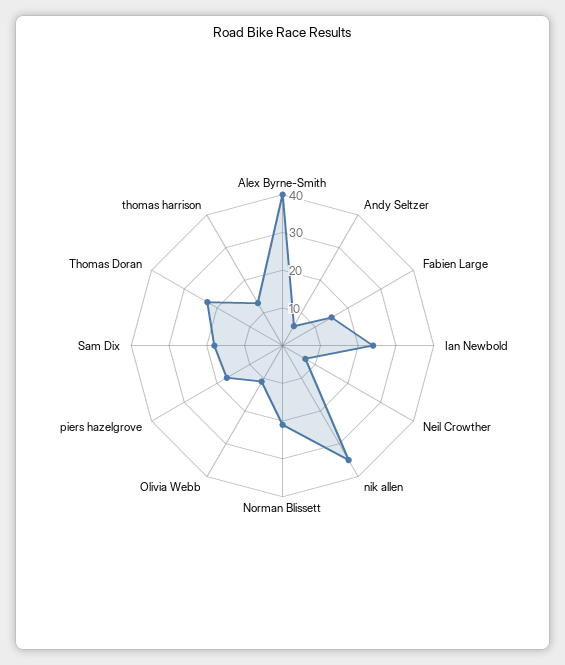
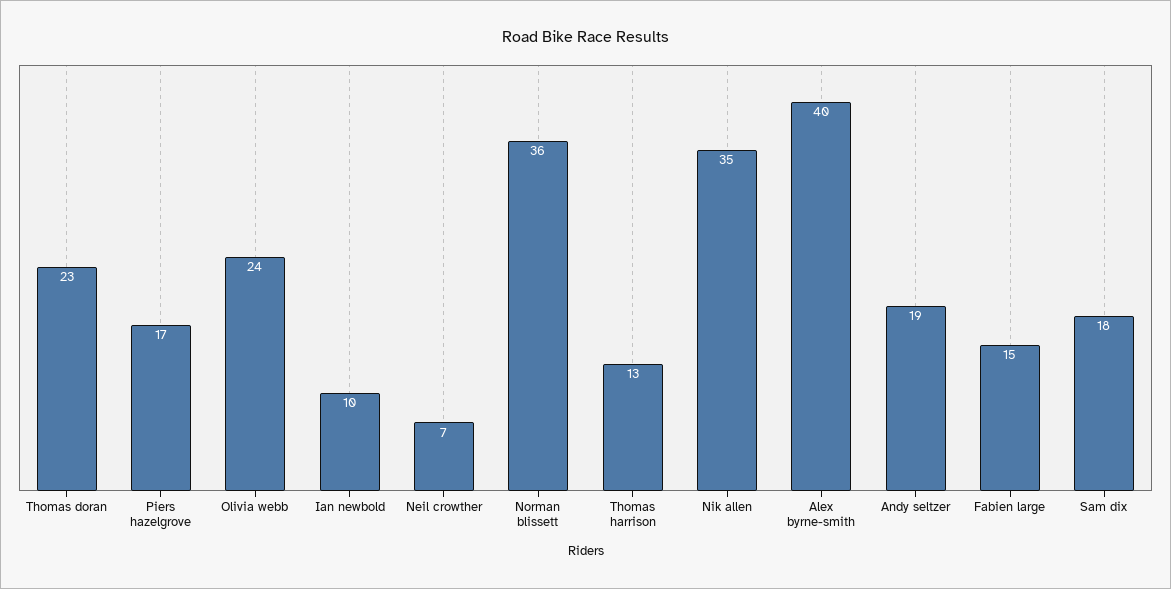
  {
    "Alex Byrne-Smith": 40,
-   "Andy Seltzer": 5,
+   "Andy Seltzer": 19,
    "Fabien Large": 15,
-   "Ian Newbold": 25,
+   "Ian Newbold": 10,
    "Neil Crowther": 7,
    "nik allen": 35,
-   "Norman Blissett": 20,
+   "Norman Blissett": 36,
-   "Olivia Webb": 10,
+   "Olivia Webb": 24,
    "piers hazelgrove": 17,
    "Sam Dix": 18,
    "Thomas Doran": 23,
    "thomas harrison": 13
  }

